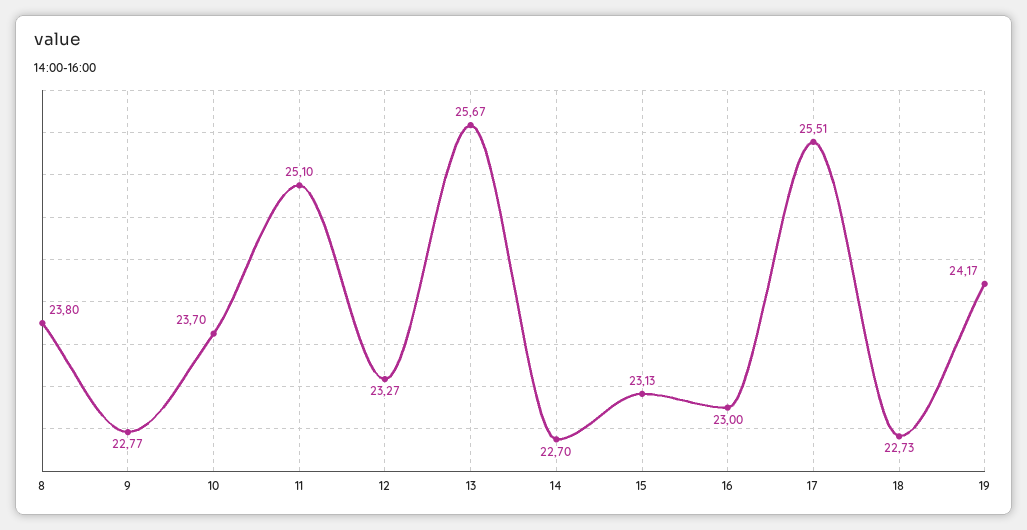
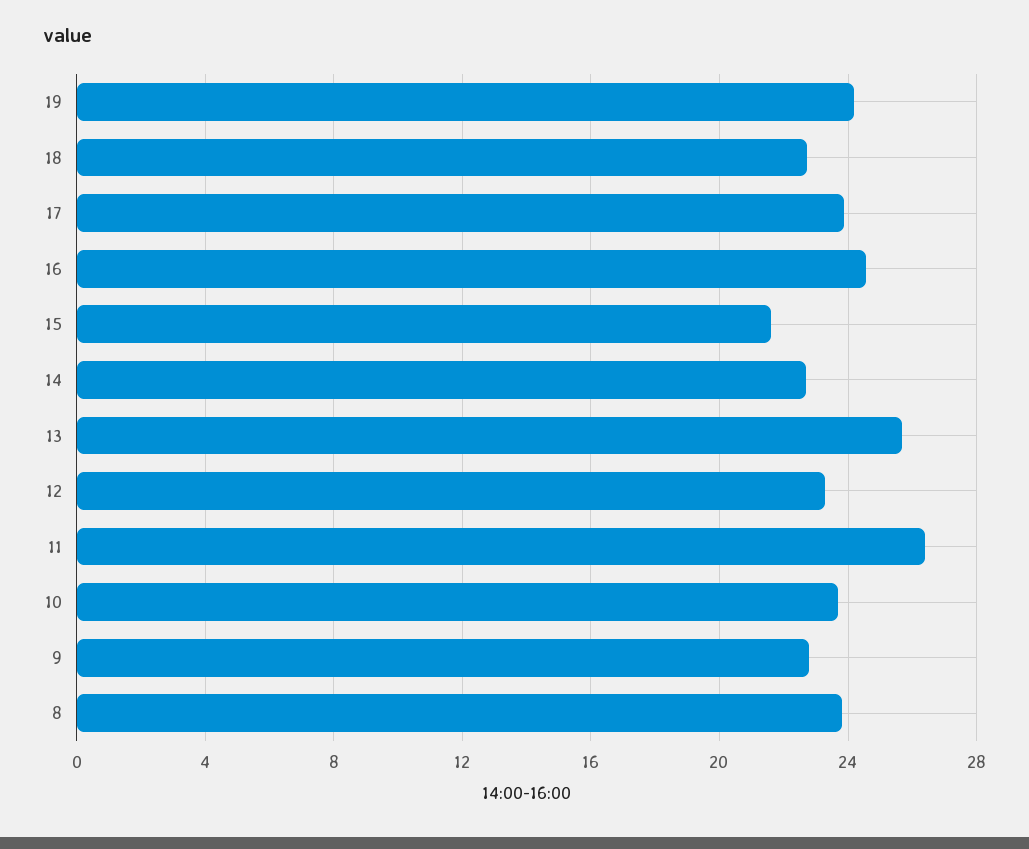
  {
    "8": 23.8,
    "9": 22.77,
    "10": 23.7,
-   "11": 25.1,
+   "11": 26.5,
    "12": 23.27,
    "13": 25.67,
    "14": 22.7,
-   "15": 23.13,
+   "15": 21.5,
-   "16": 23,
+   "16": 24.5,
-   "17": 25.51,
+   "17": 24,
    "18": 22.73,
    "19": 24.17
  }

